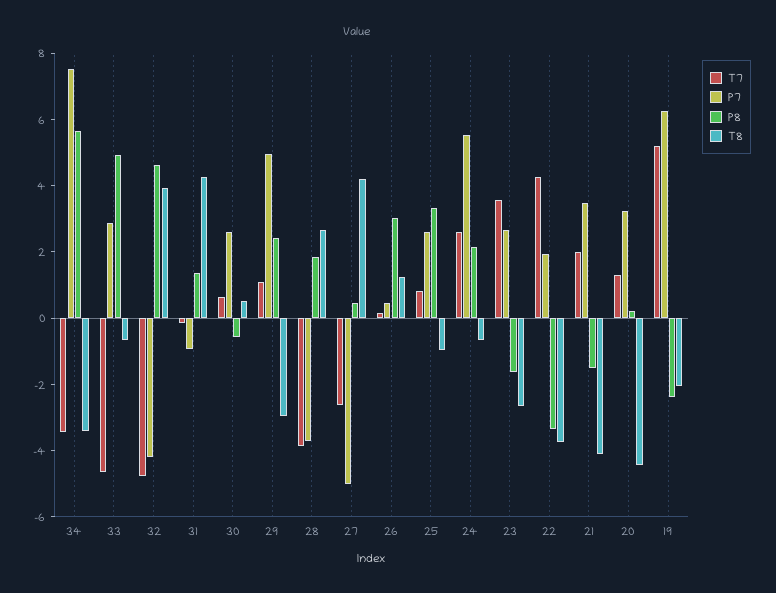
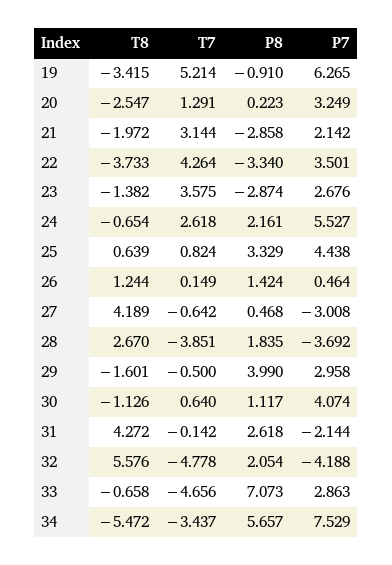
  {
    "T7": {
      "34": -3.437,
      "33": -4.656,
      "32": -4.778,
      "31": -0.142,
      "30": 0.64,
-     "29": 1,
+     "29": -0.5,
      "28": -3.851,
-     "27": -2.5,
+     "27": -0.642,
      "26": 0.149,
      "25": 0.824,
      "24": 2.618,
      "23": 3.575,
      "22": 4.264,
-     "21": 2,
+     "21": 3.144,
      "20": 1.291,
      "19": 5.214
    },
    "P7": {
      "34": 7.529,
      "33": 2.863,
      "32": -4.188,
-     "31": -1,
+     "31": -2.144,
-     "30": 2.5,
+     "30": 4.074,
-     "29": 5,
+     "29": 2.958,
      "28": -3.692,
-     "27": -5,
+     "27": -3.008,
      "26": 0.464,
-     "25": 2.5,
+     "25": 4.438,
      "24": 5.527,
      "23": 2.676,
-     "22": 2,
+     "22": 3.501,
-     "21": 3.5,
+     "21": 2.142,
      "20": 3.249,
      "19": 6.265
    },
    "P8": {
      "34": 5.657,
-     "33": 5,
+     "33": 7.073,
-     "32": 4.5,
+     "32": 2.054,
-     "31": 1.5,
+     "31": 2.618,
-     "30": -0.5,
+     "30": 1.117,
-     "29": 2.5,
+     "29": 3.99,
      "28": 1.835,
      "27": 0.468,
-     "26": 3,
+     "26": 1.424,
      "25": 3.329,
      "24": 2.161,
-     "23": -1.5,
+     "23": -2.874,
      "22": -3.34,
-     "21": -1.5,
+     "21": -2.858,
      "20": 0.223,
-     "19": -2.5
+     "19": -0.91
    },
    "T8": {
-     "34": -3.5,
+     "34": -5.472,
      "33": -0.658,
-     "32": 4,
+     "32": 5.576,
      "31": 4.272,
-     "30": 0.5,
+     "30": -1.126,
-     "29": -3,
+     "29": -1.601,
      "28": 2.67,
      "27": 4.189,
      "26": 1.244,
-     "25": -1,
+     "25": 0.639,
      "24": -0.654,
-     "23": -2.5,
+     "23": -1.382,
      "22": -3.733,
-     "21": -4,
+     "21": -1.972,
-     "20": -4.5,
+     "20": -2.547,
-     "19": -2
+     "19": -3.415
    }
  }

